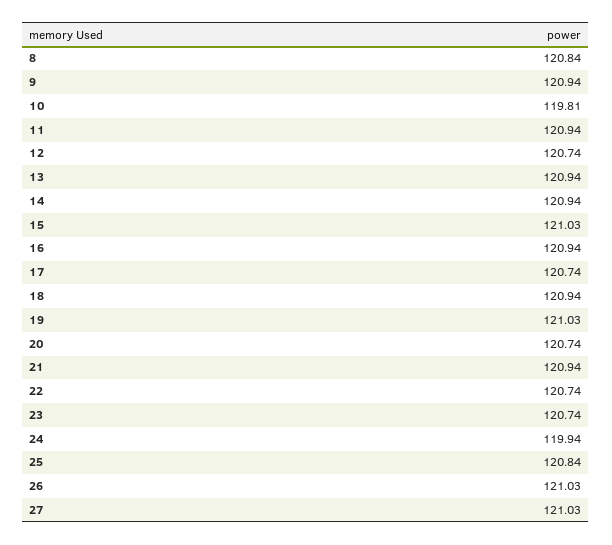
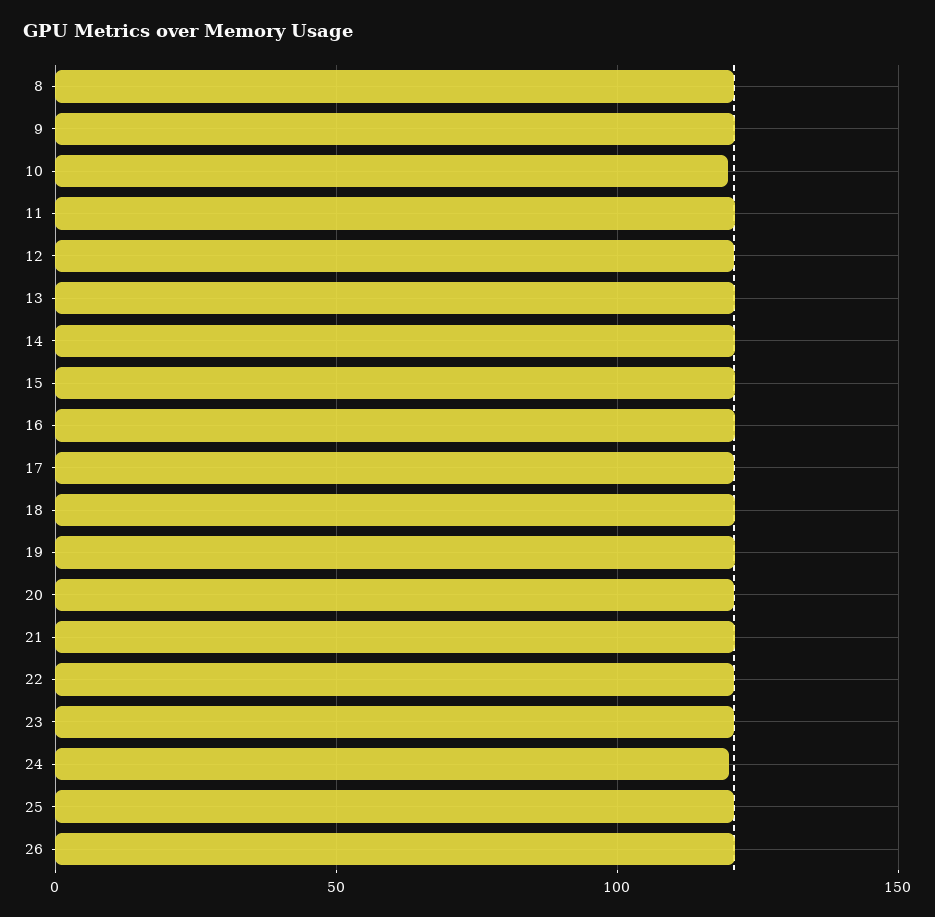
  {
    "8": 120.84,
    "9": 120.94,
    "10": 119.81,
    "11": 120.94,
    "12": 120.74,
    "13": 120.94,
    "14": 120.94,
    "15": 121.03,
    "16": 120.94,
    "17": 120.74,
    "18": 120.94,
    "19": 121.03,
    "20": 120.74,
    "21": 120.94,
    "22": 120.74,
    "23": 120.74,
    "24": 119.94,
    "25": 120.84,
-   "26": 121.03,
+   "26": 121.03
-   "27": 121.03
  }

